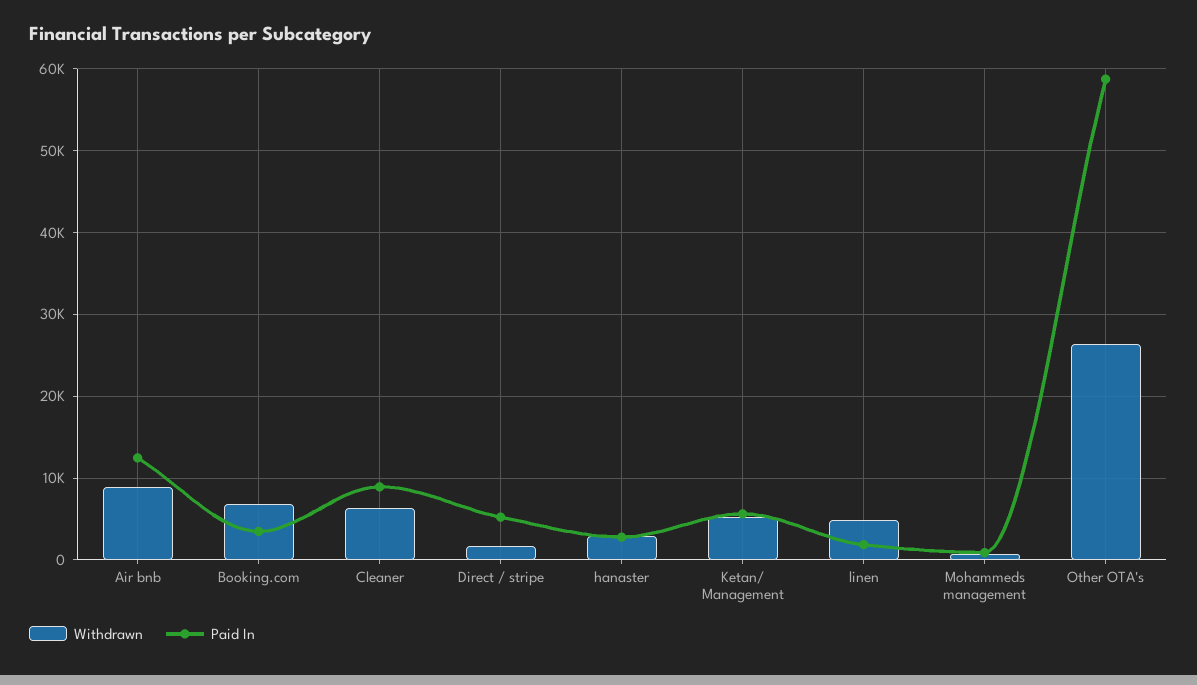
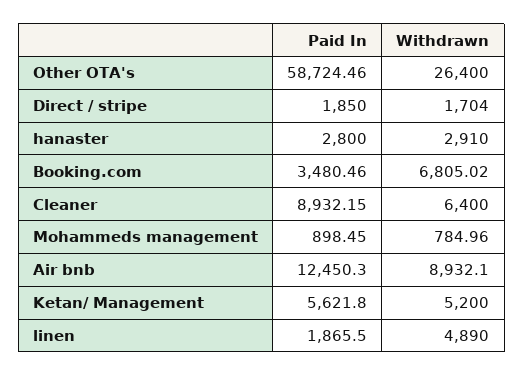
  {
    "Withdrawn": {
      "Air bnb": 8932.1,
      "Booking.com": 6805.02,
      "Cleaner": 6400,
      "Direct / stripe": 1704,
      "hanaster": 2910,
      "Ketan/ Management": 5200,
      "linen": 4890,
      "Mohammeds management": 784.96,
      "Other OTA's": 26400
    },
    "Paid In": {
      "Air bnb": 12450.3,
      "Booking.com": 3480.46,
      "Cleaner": 8932.15,
-     "Direct / stripe": 5000,
+     "Direct / stripe": 1850,
      "hanaster": 2800,
      "Ketan/ Management": 5621.8,
      "linen": 1865.5,
      "Mohammeds management": 898.45,
      "Other OTA's": 58724.46
    }
  }

